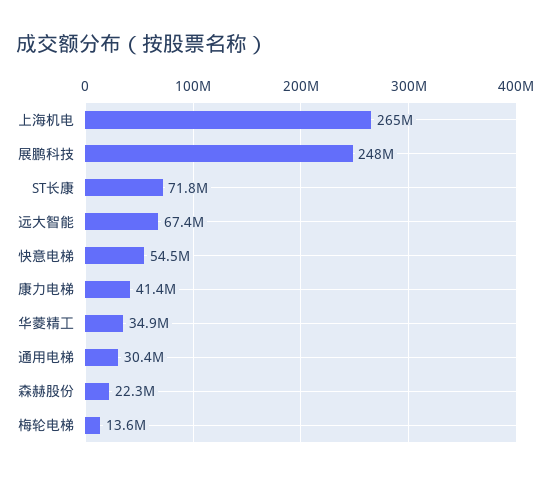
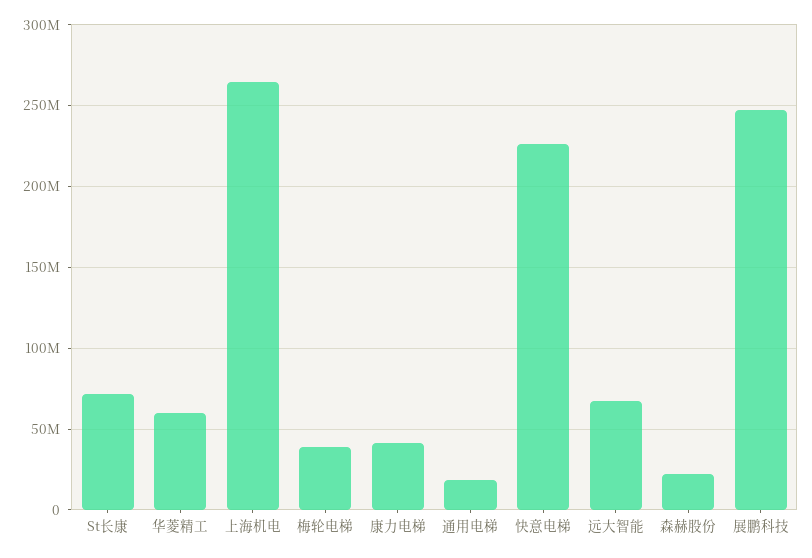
  {
    "上海机电": 265000000,
    "展鹏科技": 248000000,
    "ST长康": 71800000,
    "远大智能": 67400000,
-   "快意电梯": 54500000,
+   "快意电梯": 225000000,
    "康力电梯": 41400000,
-   "华菱精工": 34900000,
+   "华菱精工": 60000000,
-   "通用电梯": 30400000,
+   "通用电梯": 20000000,
    "森赫股份": 22300000,
-   "梅轮电梯": 13600000
+   "梅轮电梯": 40000000
  }

